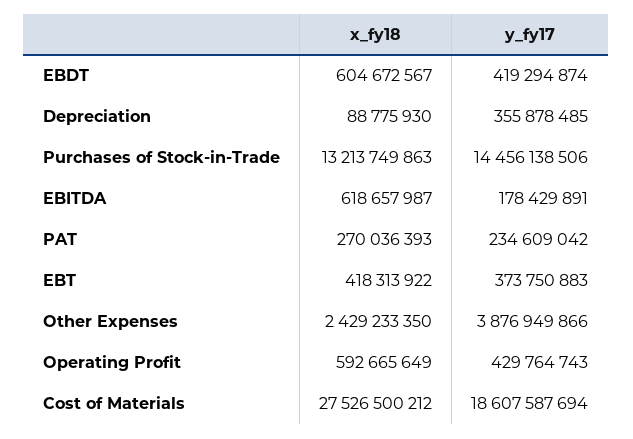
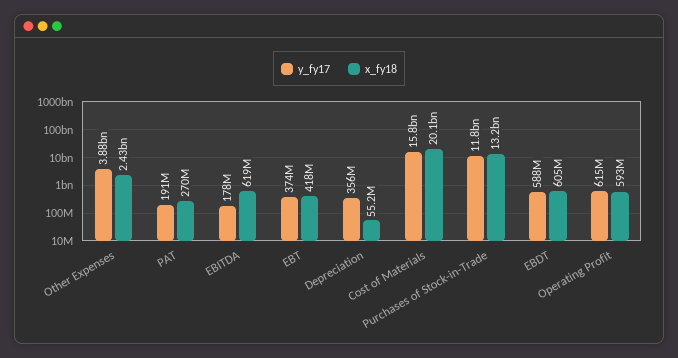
  {
    "x_fy18": {
      "EBDT": 604672567,
-     "Depreciation": 88775930,
+     "Depreciation": 55200000,
      "Purchases of Stock-in-Trade": 13213749863,
      "EBITDA": 618657987,
      "PAT": 270036393,
      "EBT": 418313922,
      "Other Expenses": 2429233350,
      "Operating Profit": 592665649,
-     "Cost of Materials": 27526500212
+     "Cost of Materials": 20100000000
    },
    "y_fy17": {
-     "EBDT": 419294874,
+     "EBDT": 588000000,
      "Depreciation": 355878485,
-     "Purchases of Stock-in-Trade": 14456138506,
+     "Purchases of Stock-in-Trade": 11800000000,
      "EBITDA": 178429891,
-     "PAT": 234609042,
+     "PAT": 191000000,
      "EBT": 373750883,
      "Other Expenses": 3876949866,
-     "Operating Profit": 429764743,
+     "Operating Profit": 615000000,
-     "Cost of Materials": 18607587694
+     "Cost of Materials": 15800000000
    }
  }

